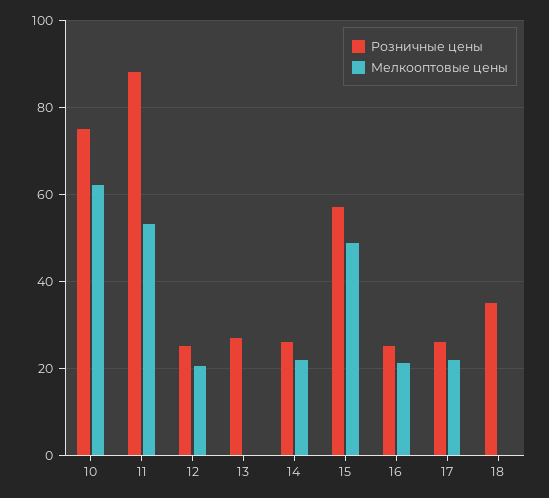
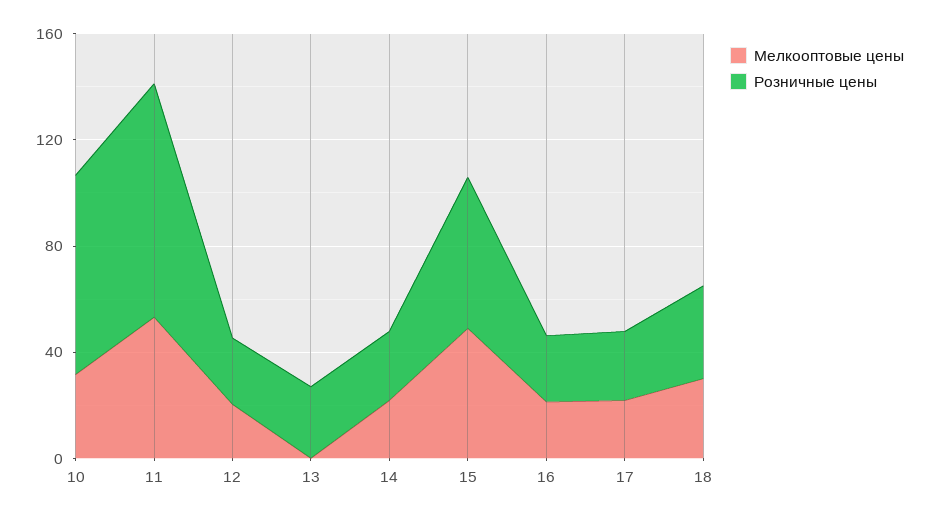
  {
    "Розничные цены": {
      "10": 76,
      "11": 88,
      "12": 26,
      "13": 28,
      "14": 26,
      "15": 58,
      "16": 26,
      "17": 26,
      "18": 36
    },
    "Мелкооптовые цены": {
-     "10": 62,
+     "10": 30,
      "11": 54,
      "12": 20,
      "13": 0,
      "14": 22,
      "15": 48,
      "16": 22,
      "17": 22,
-     "18": 0
+     "18": 30
    }
  }

